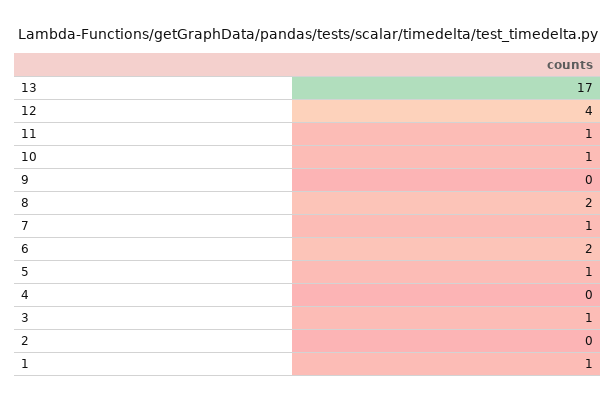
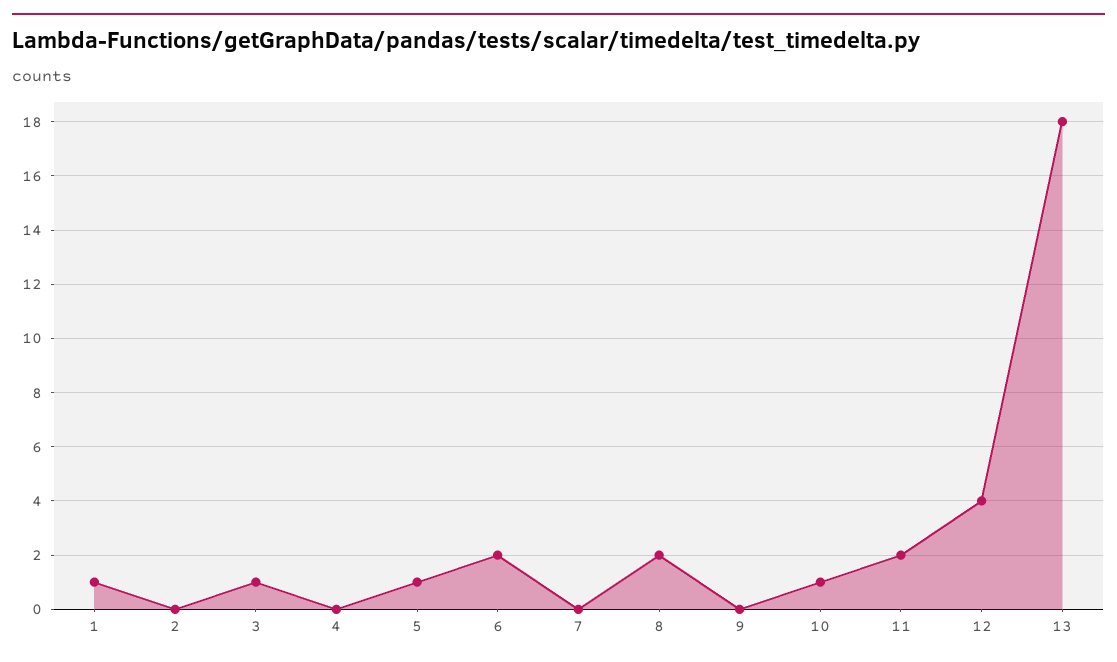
  {
-   "13": 17,
+   "13": 18,
    "12": 4,
-   "11": 1,
+   "11": 2,
    "10": 1,
    "9": 0,
    "8": 2,
-   "7": 1,
+   "7": 0,
    "6": 2,
    "5": 1,
    "4": 0,
    "3": 1,
    "2": 0,
    "1": 1
  }

